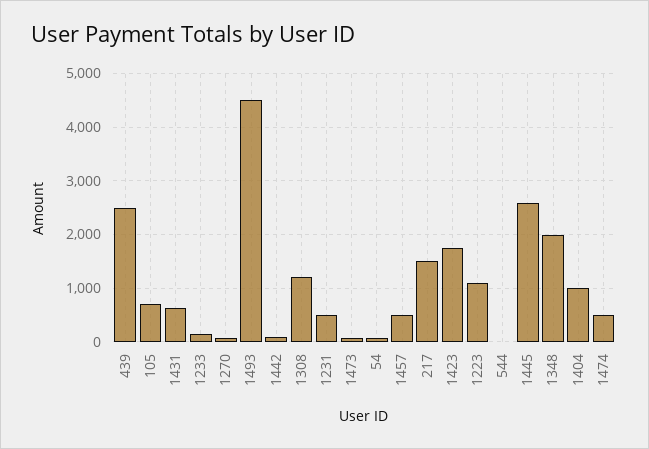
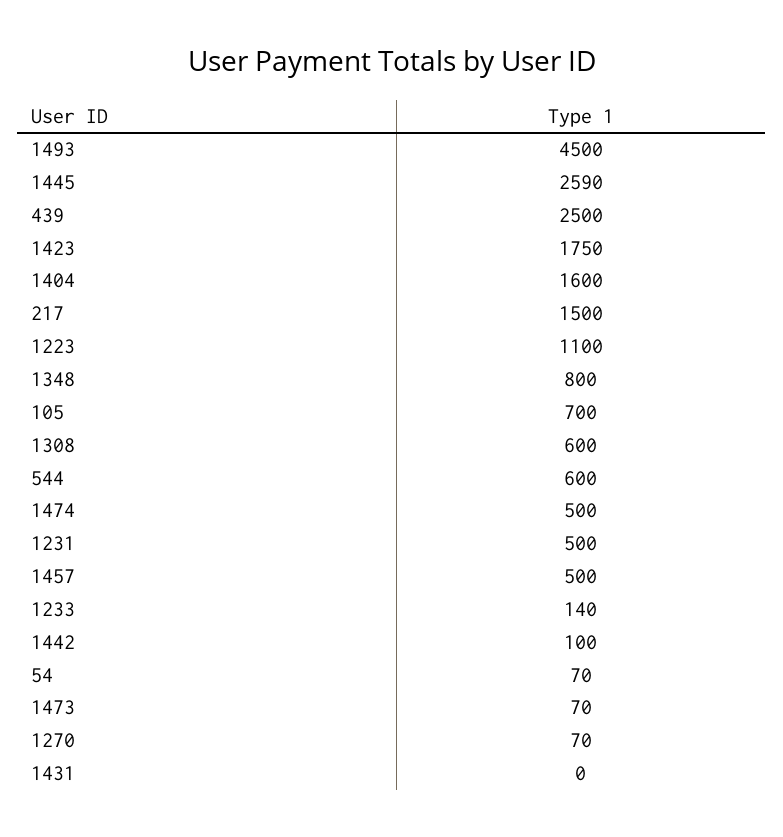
  {
    "439": 2500,
    "105": 700,
-   "1431": 600,
+   "1431": 0,
    "1233": 140,
    "1270": 70,
    "1493": 4500,
    "1442": 100,
-   "1308": 1200,
+   "1308": 600,
    "1231": 500,
    "1473": 70,
    "54": 70,
    "1457": 500,
    "217": 1500,
    "1423": 1750,
    "1223": 1100,
-   "544": 0,
+   "544": 600,
    "1445": 2590,
-   "1348": 2000,
+   "1348": 800,
-   "1404": 1000,
+   "1404": 1600,
    "1474": 500
  }

